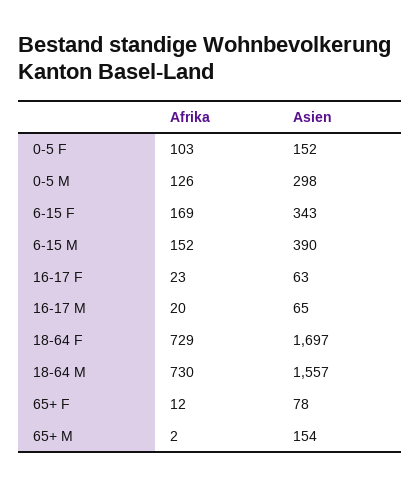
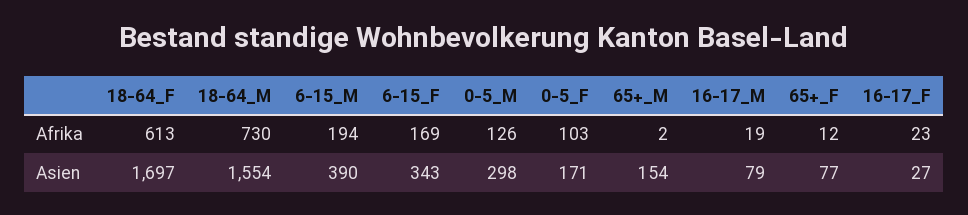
  {
    "Afrika": {
      "0-5 F": 103,
      "0-5 M": 126,
      "6-15 F": 169,
-     "6-15 M": 152,
+     "6-15 M": 194,
      "16-17 F": 23,
-     "16-17 M": 20,
+     "16-17 M": 19,
-     "18-64 F": 729,
+     "18-64 F": 613,
      "18-64 M": 730,
      "65+ F": 12,
      "65+ M": 2
    },
    "Asien": {
-     "0-5 F": 152,
+     "0-5 F": 171,
      "0-5 M": 298,
      "6-15 F": 343,
      "6-15 M": 390,
-     "16-17 F": 63,
+     "16-17 F": 27,
-     "16-17 M": 65,
+     "16-17 M": 79,
      "18-64 F": 1697,
-     "18-64 M": 1557,
+     "18-64 M": 1554,
-     "65+ F": 78,
+     "65+ F": 77,
      "65+ M": 154
    }
  }

